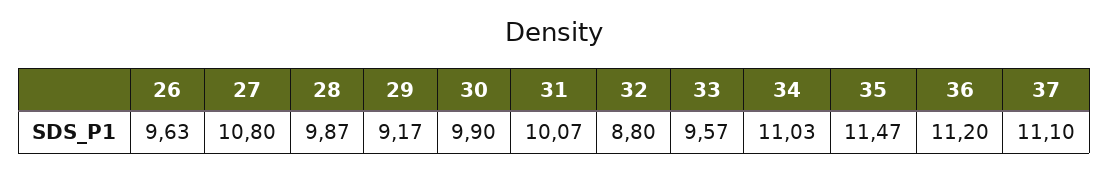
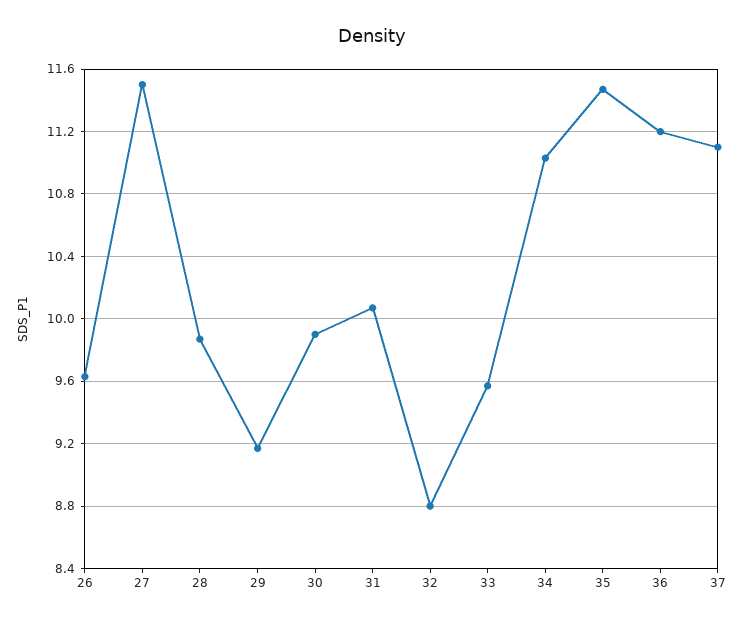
  {
    "26": 9.63,
-   "27": 10.8,
+   "27": 11.5,
    "28": 9.87,
    "29": 9.17,
    "30": 9.9,
    "31": 10.07,
    "32": 8.8,
    "33": 9.57,
    "34": 11.03,
    "35": 11.47,
    "36": 11.2,
    "37": 11.1
  }

